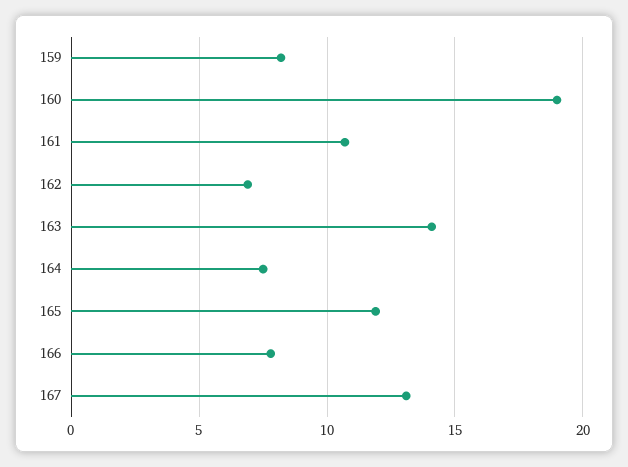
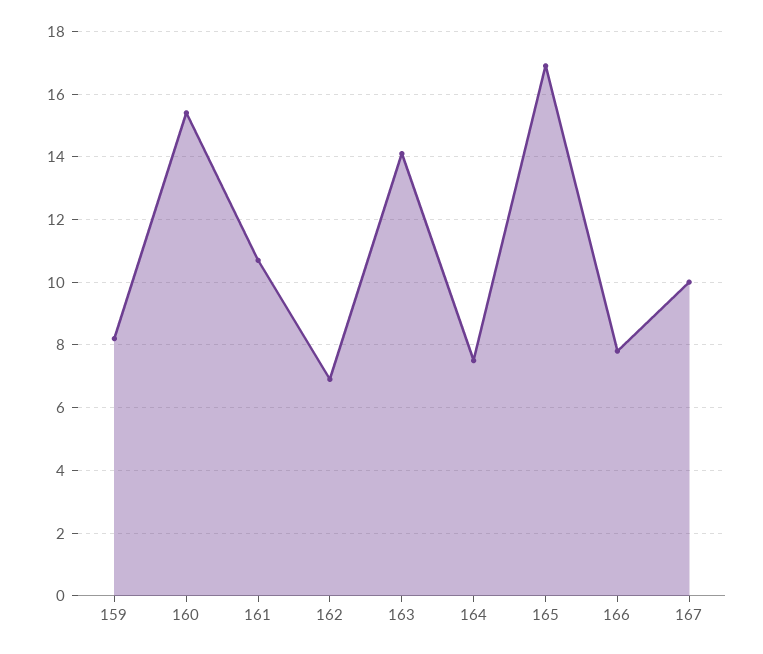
  {
    "159": 8,
-   "160": 19,
+   "160": 15.5,
    "161": 10.5,
    "162": 7,
    "163": 14,
    "164": 7.5,
-   "165": 12,
+   "165": 17,
    "166": 8,
-   "167": 13
+   "167": 10
  }

